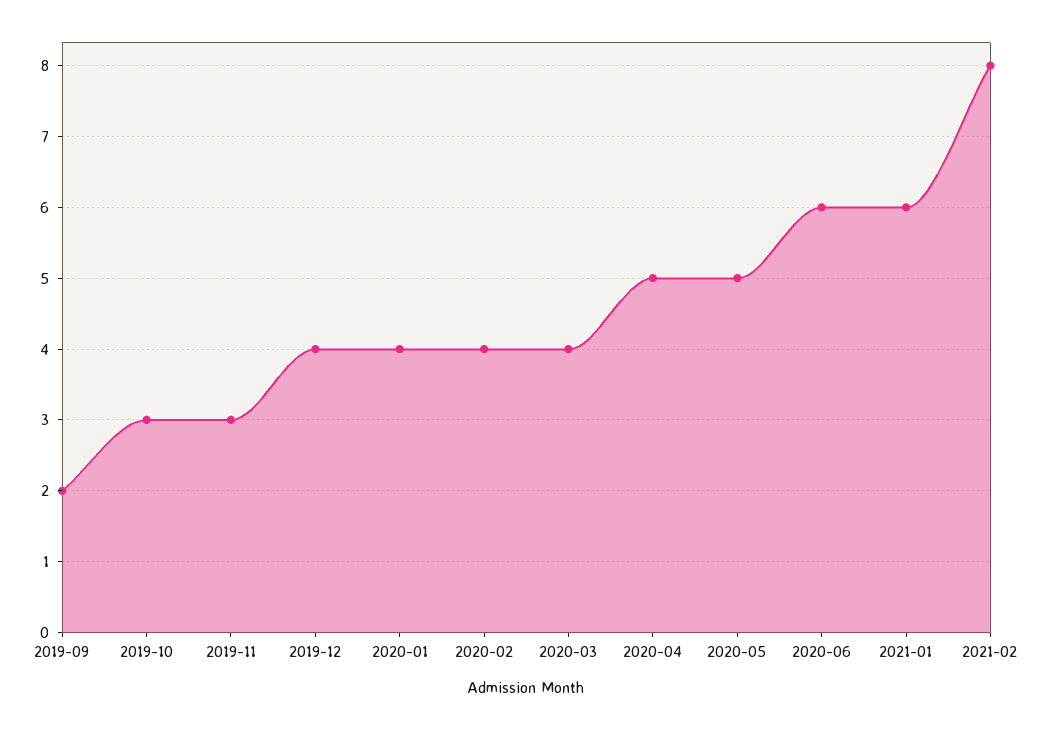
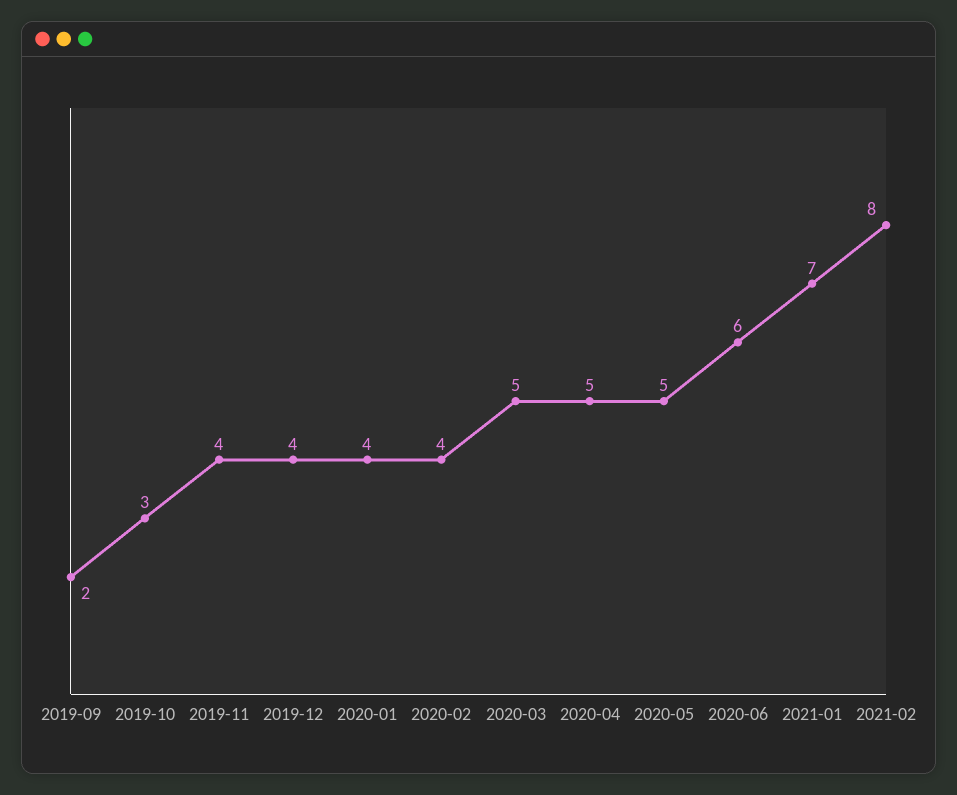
  {
    "2019-09": 2,
    "2019-10": 3,
-   "2019-11": 3,
+   "2019-11": 4,
    "2019-12": 4,
    "2020-01": 4,
    "2020-02": 4,
-   "2020-03": 4,
+   "2020-03": 5,
    "2020-04": 5,
    "2020-05": 5,
    "2020-06": 6,
-   "2021-01": 6,
+   "2021-01": 7,
    "2021-02": 8
  }

